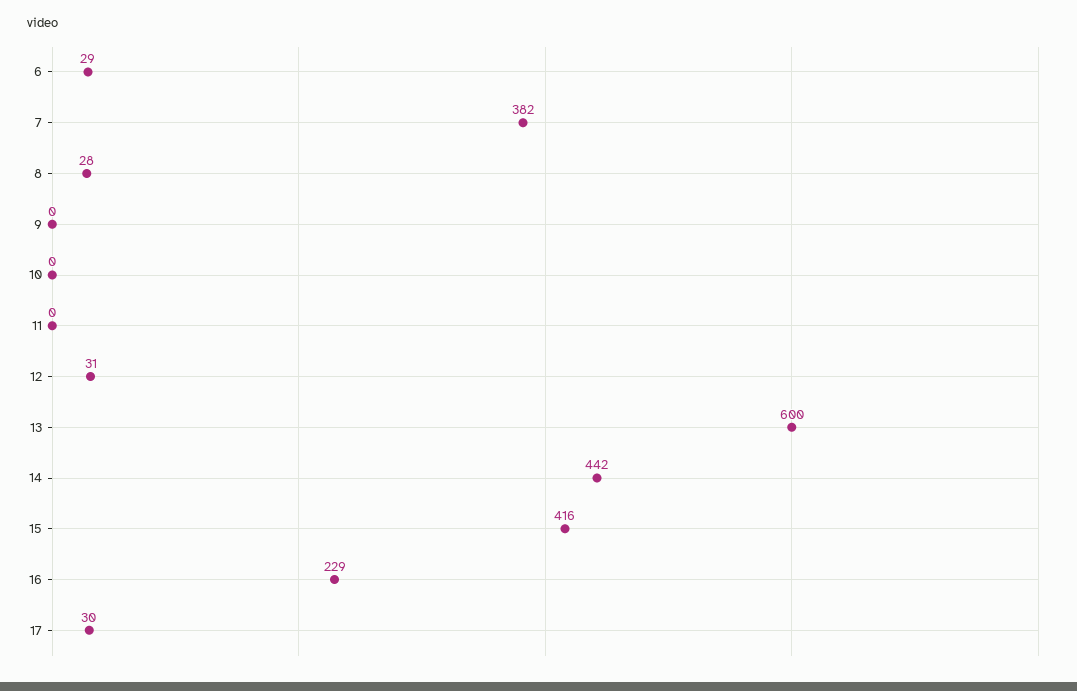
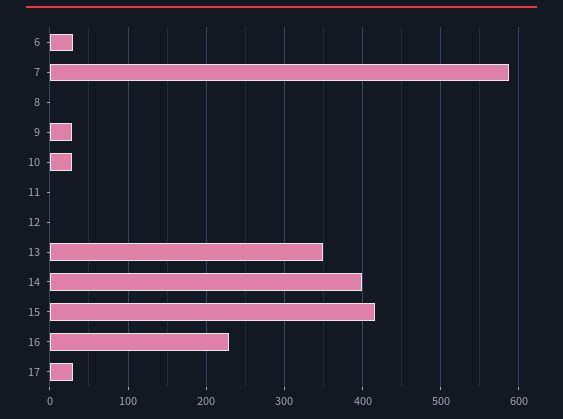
  {
    "6": 29,
-   "7": 382,
+   "7": 590,
-   "8": 28,
+   "8": 0,
-   "9": 0,
+   "9": 30,
-   "10": 0,
+   "10": 30,
    "11": 0,
-   "12": 31,
+   "12": 0,
-   "13": 600,
+   "13": 350,
-   "14": 442,
+   "14": 400,
    "15": 416,
    "16": 229,
    "17": 30
  }

